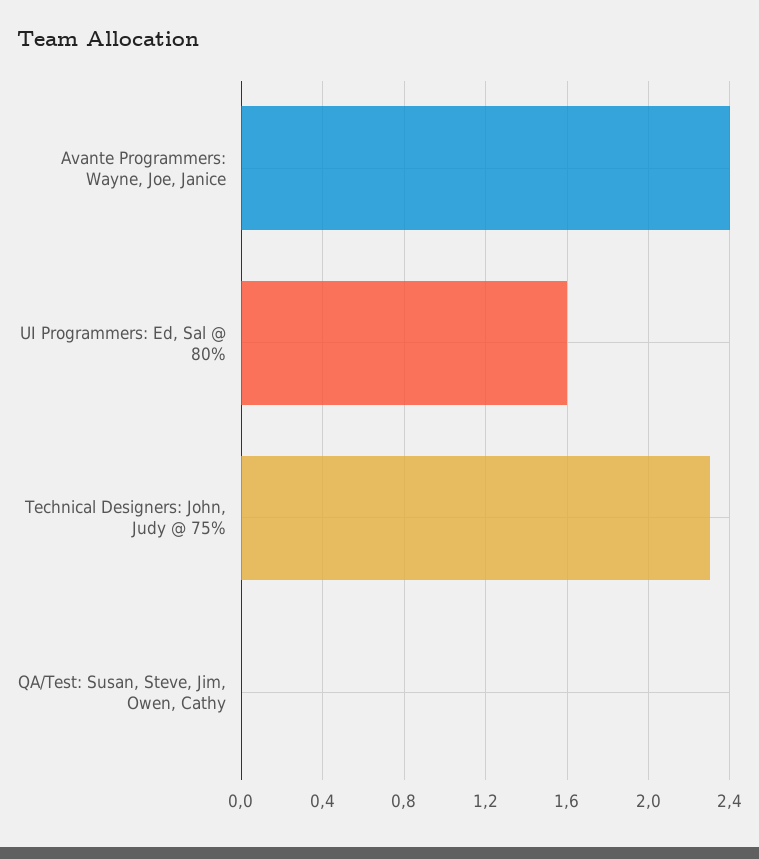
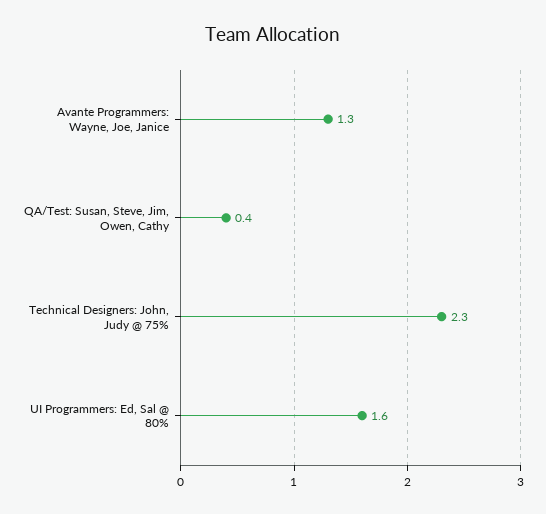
  {
-   "Avante Programmers: Wayne, Joe, Janice": 2.4,
+   "Avante Programmers: Wayne, Joe, Janice": 1.3,
    "UI Programmers: Ed, Sal @ 80%": 1.6,
    "Technical Designers: John, Judy @ 75%": 2.3,
-   "QA/Test: Susan, Steve, Jim, Owen, Cathy": 0
+   "QA/Test: Susan, Steve, Jim, Owen, Cathy": 0.4
  }

